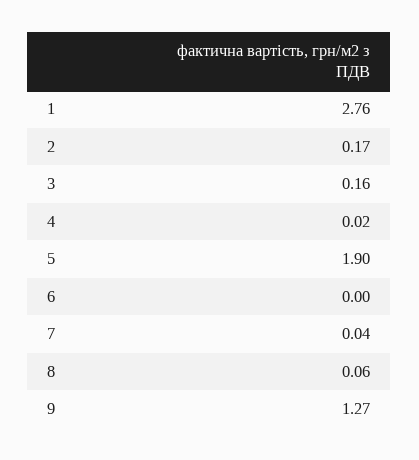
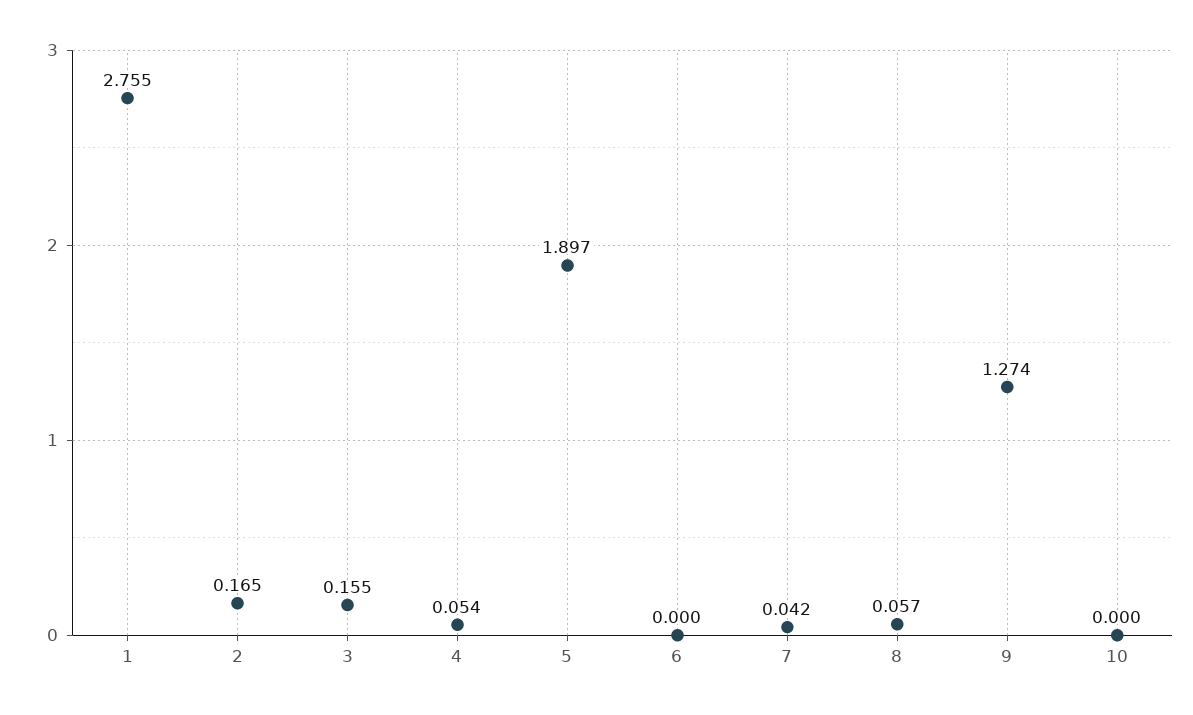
  {
    "1": 2.755,
    "2": 0.165,
    "3": 0.155,
-   "4": 0.02,
+   "4": 0.054,
    "5": 1.897,
    "6": 0,
    "7": 0.042,
    "8": 0.057,
-   "9": 1.274
+   "9": 1.274,
+   "10": 0
  }

